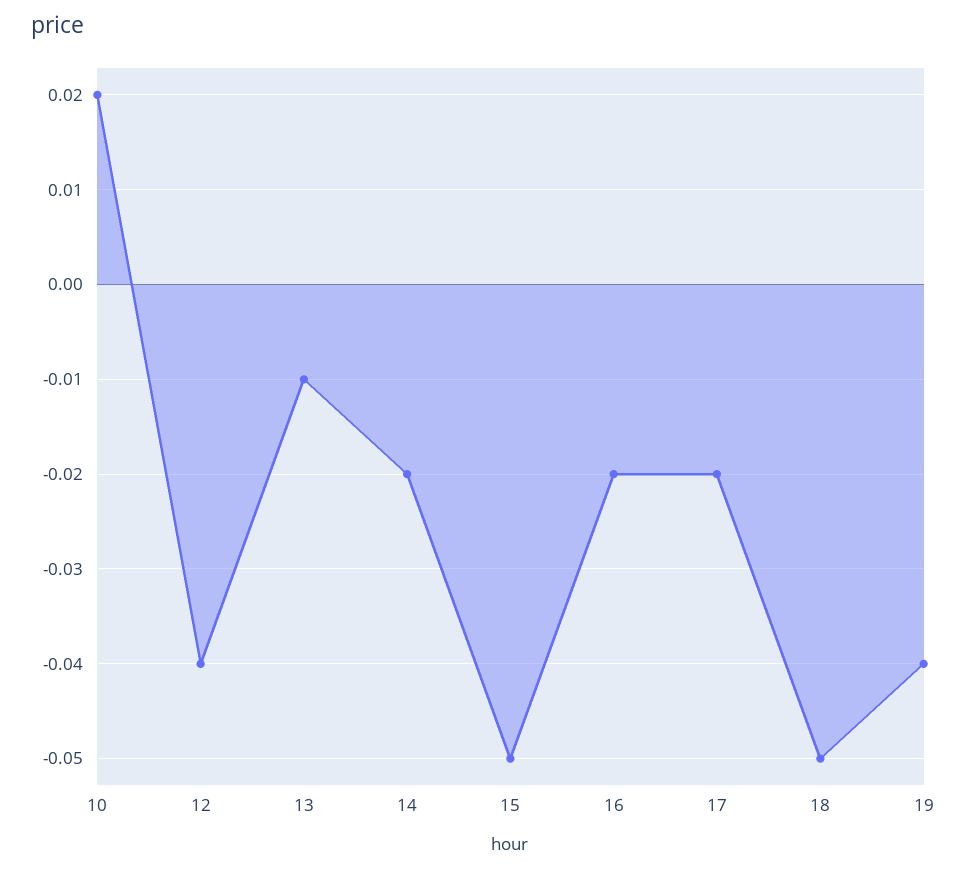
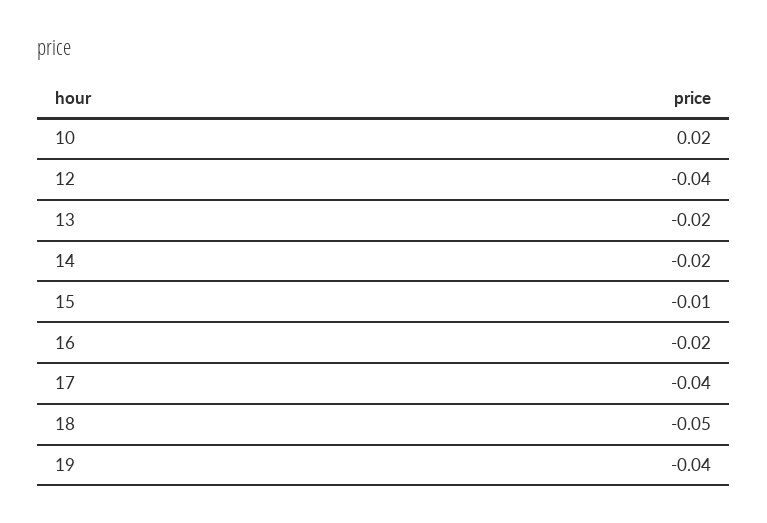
  {
    "10": 0.02,
    "12": -0.04,
-   "13": -0.01,
+   "13": -0.02,
    "14": -0.02,
-   "15": -0.05,
+   "15": -0.01,
    "16": -0.02,
-   "17": -0.02,
+   "17": -0.04,
    "18": -0.05,
    "19": -0.04
  }

